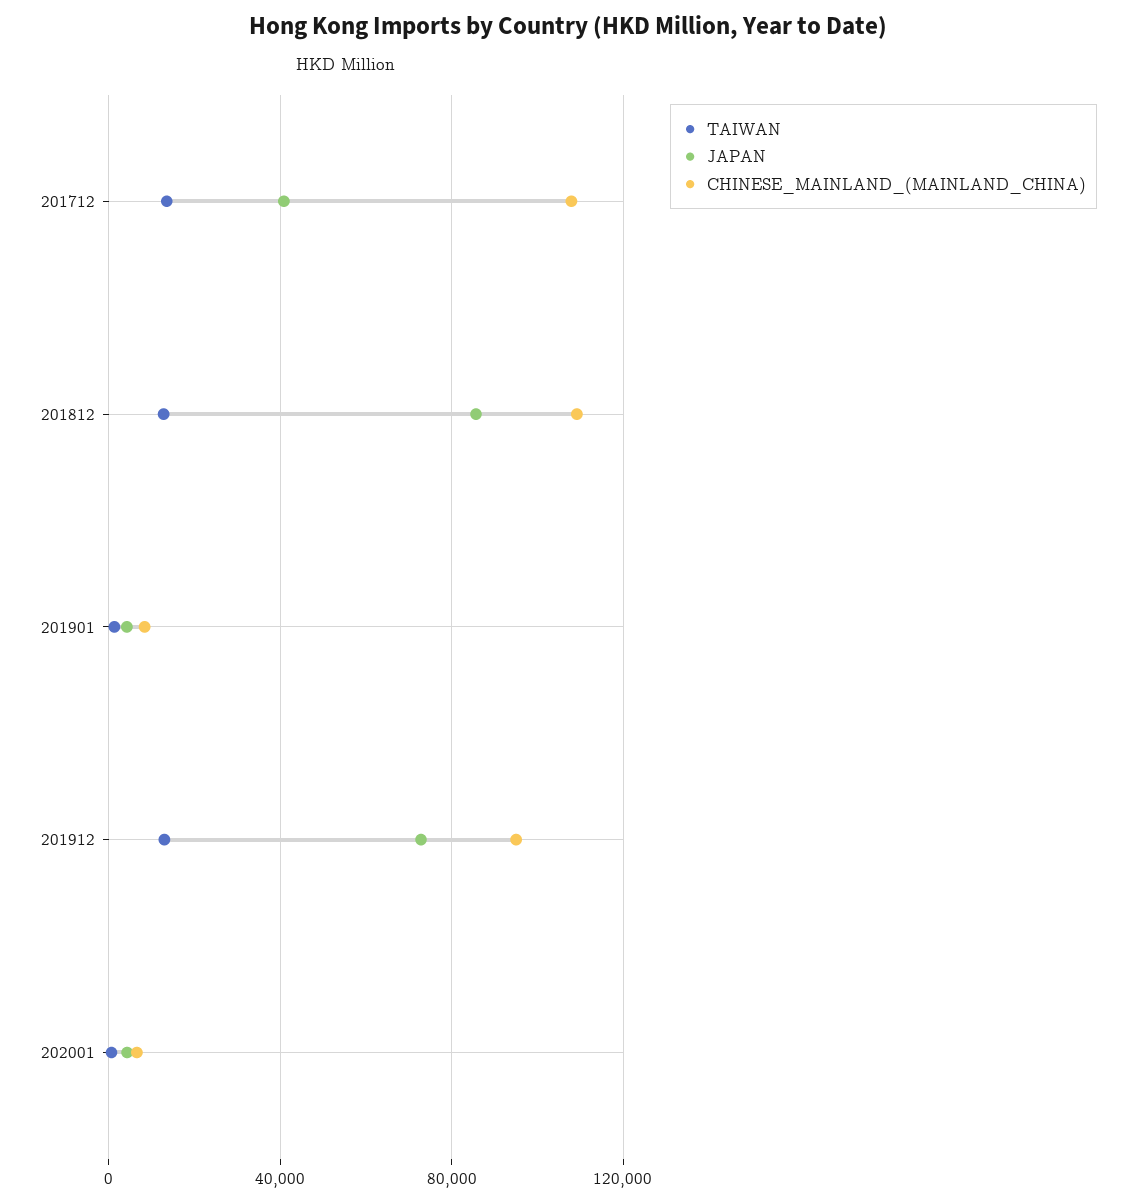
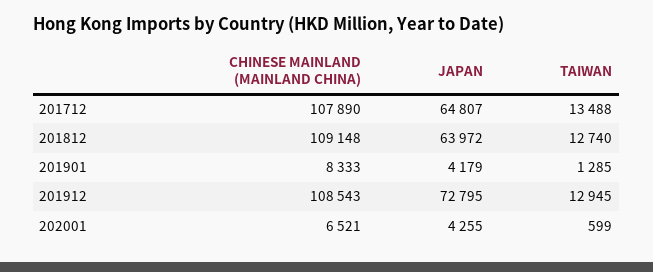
  {
    "TAIWAN": {
      "201712": 13488,
      "201812": 12740,
      "201901": 1285,
      "201912": 12945,
      "202001": 599
    },
    "JAPAN": {
-     "201712": 40000,
+     "201712": 64807,
-     "201812": 85000,
+     "201812": 63972,
      "201901": 4179,
      "201912": 72795,
      "202001": 4255
    },
    "CHINESE_MAINLAND_(MAINLAND_CHINA)": {
      "201712": 107890,
      "201812": 109148,
      "201901": 8333,
-     "201912": 95000,
+     "201912": 108543,
      "202001": 6521
    }
  }

